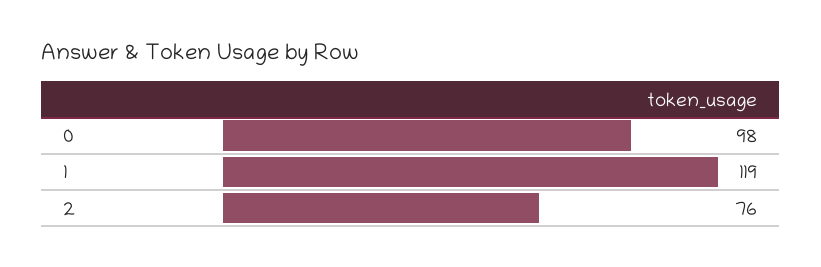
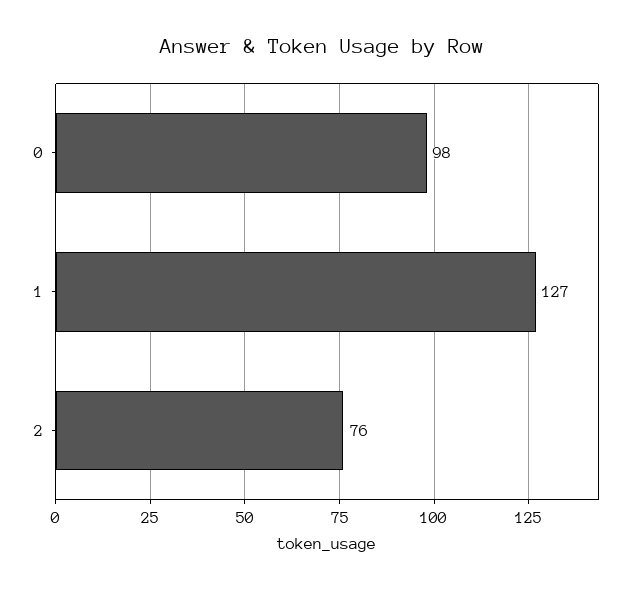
  {
    "0": 98,
-   "1": 119,
+   "1": 127,
    "2": 76
  }

